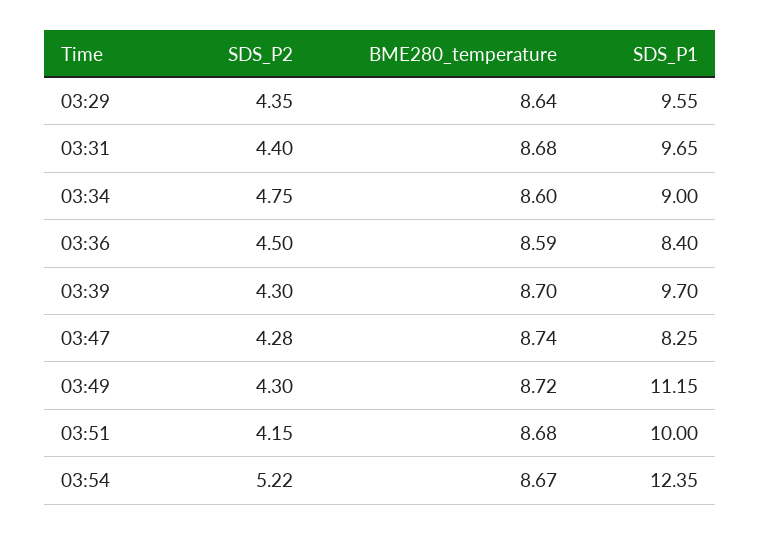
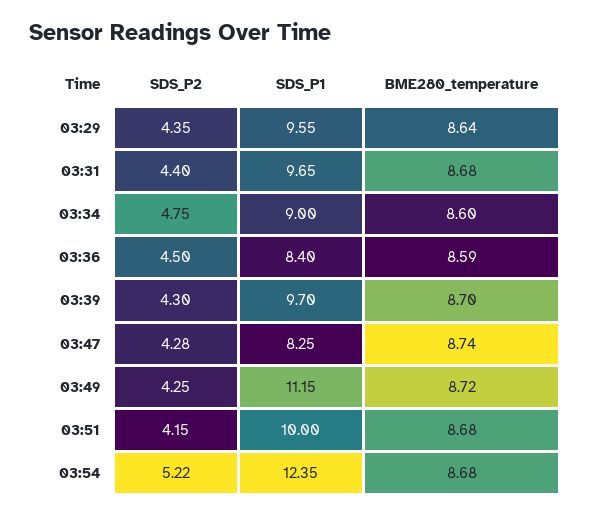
  {
    "SDS_P2": {
      "03:29": 4.35,
      "03:31": 4.4,
      "03:34": 4.75,
      "03:36": 4.5,
      "03:39": 4.3,
      "03:47": 4.28,
-     "03:49": 4.3,
+     "03:49": 4.25,
      "03:51": 4.15,
      "03:54": 5.22
    },
    "BME280_temperature": {
      "03:29": 8.64,
      "03:31": 8.68,
      "03:34": 8.6,
      "03:36": 8.59,
      "03:39": 8.7,
      "03:47": 8.74,
      "03:49": 8.72,
      "03:51": 8.68,
-     "03:54": 8.67
+     "03:54": 8.68
    },
    "SDS_P1": {
      "03:29": 9.55,
      "03:31": 9.65,
      "03:34": 9,
      "03:36": 8.4,
      "03:39": 9.7,
      "03:47": 8.25,
      "03:49": 11.15,
      "03:51": 10,
      "03:54": 12.35
    }
  }

